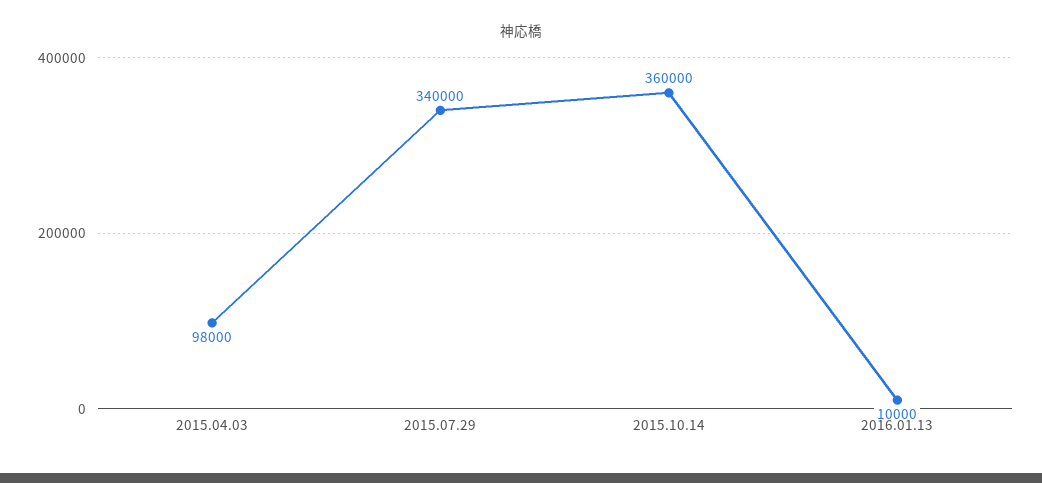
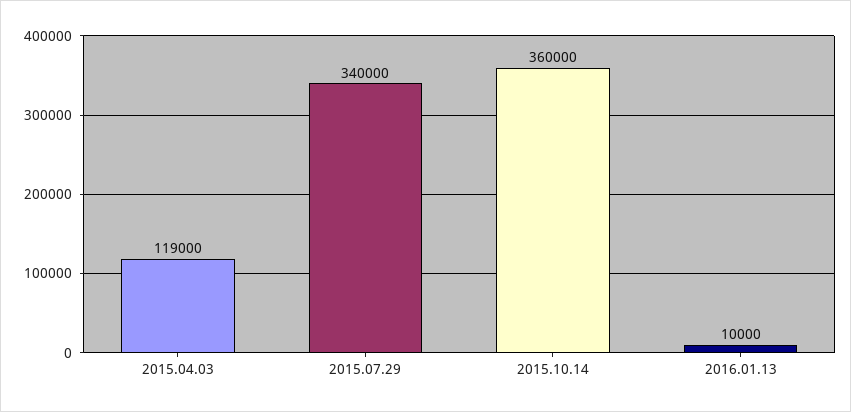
  {
-   "2015.04.03": 98000,
+   "2015.04.03": 119000,
    "2015.07.29": 340000,
    "2015.10.14": 360000,
    "2016.01.13": 10000
  }

